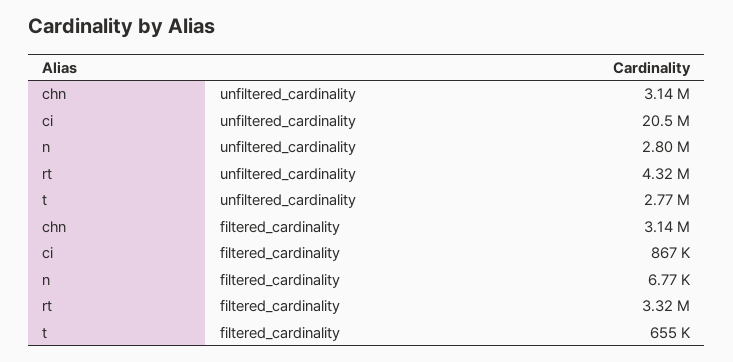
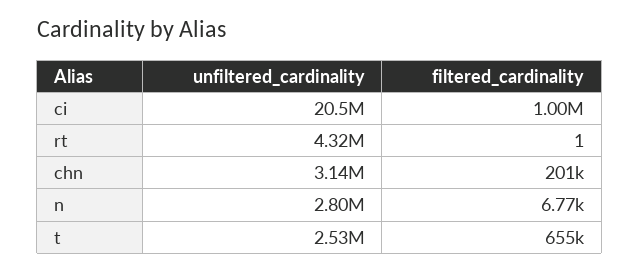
  {
    "chn": {
      "unfiltered_cardinality": 3140000,
-     "filtered_cardinality": 3140000
+     "filtered_cardinality": 201000
    },
    "ci": {
      "unfiltered_cardinality": 20500000,
-     "filtered_cardinality": 867000
+     "filtered_cardinality": 1000000
    },
    "n": {
      "unfiltered_cardinality": 2800000,
      "filtered_cardinality": 6770
    },
    "rt": {
      "unfiltered_cardinality": 4320000,
-     "filtered_cardinality": 3320000
+     "filtered_cardinality": 1
    },
    "t": {
-     "unfiltered_cardinality": 2770000,
+     "unfiltered_cardinality": 2530000,
      "filtered_cardinality": 655000
    }
  }

